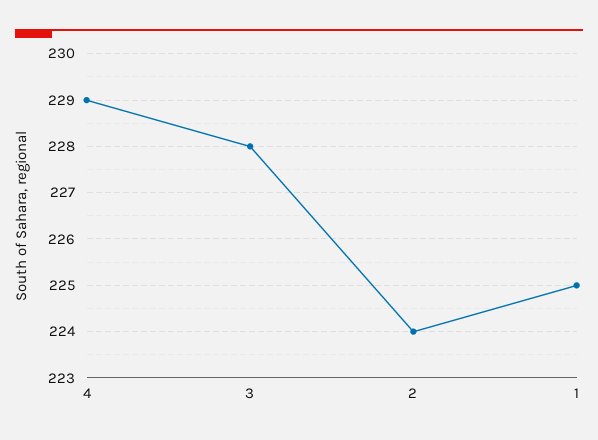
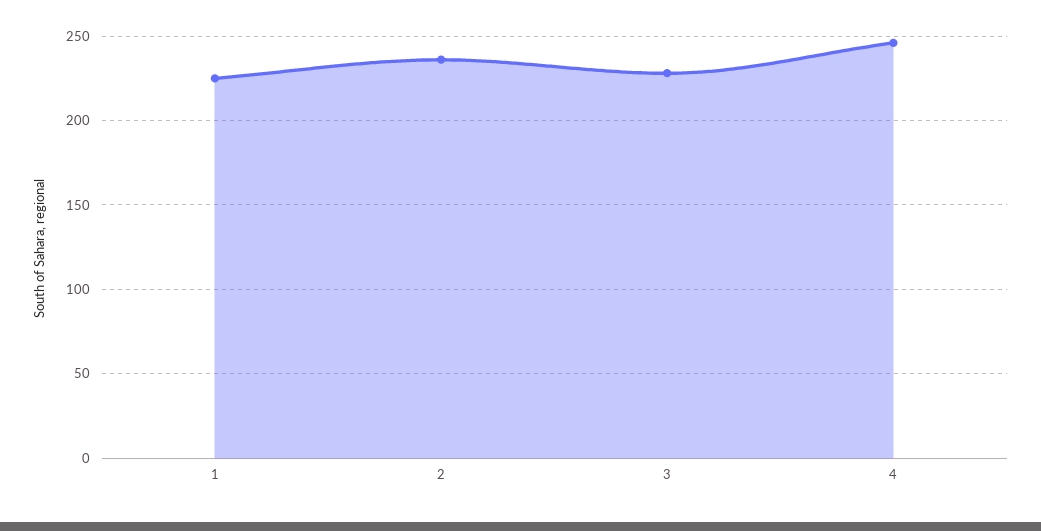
  {
-   "4": 229,
+   "4": 245,
    "3": 228,
-   "2": 224,
+   "2": 235,
    "1": 225
  }

